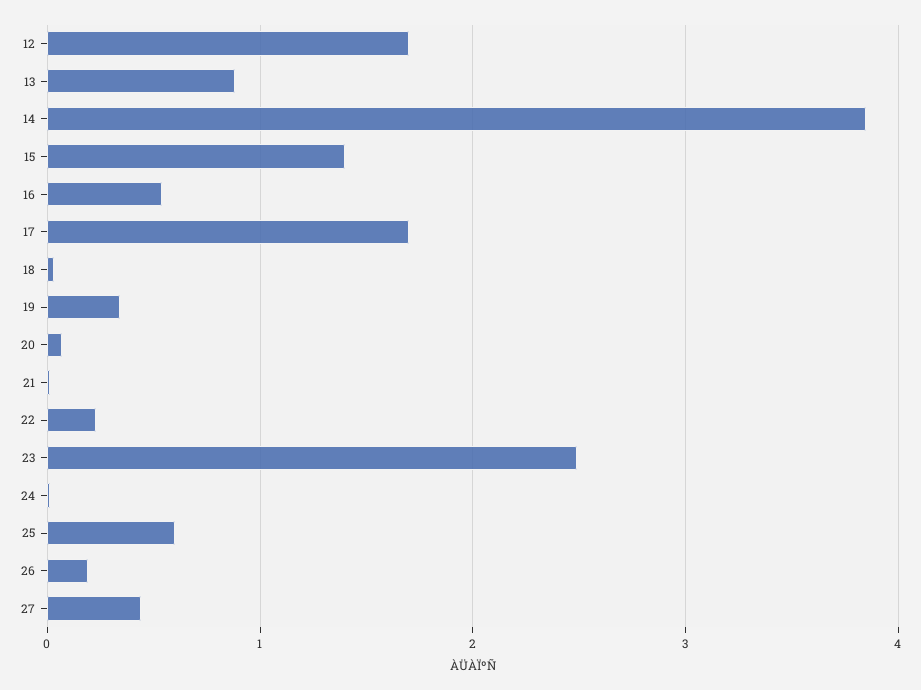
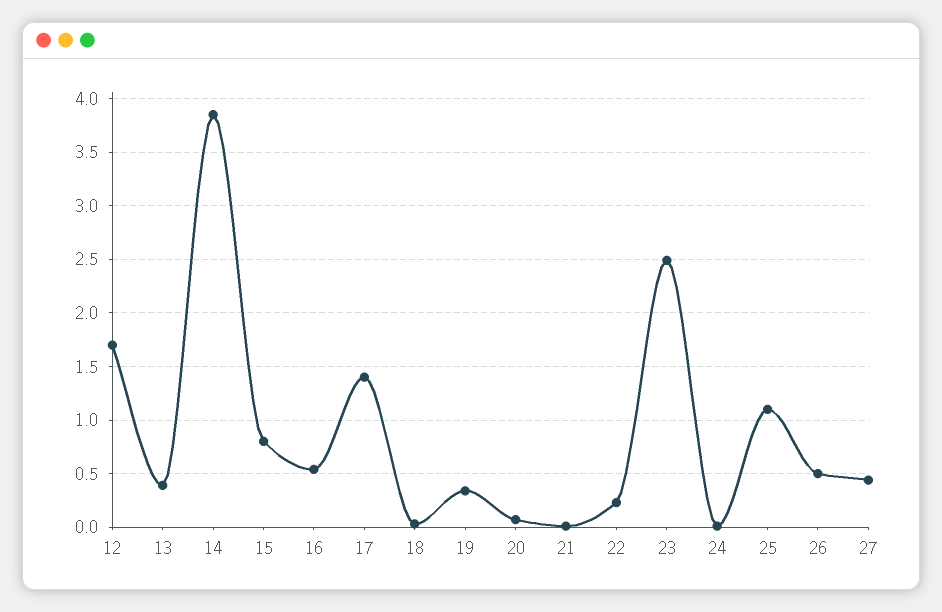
  {
    "12": 1.7,
-   "13": 0.9,
+   "13": 0.4,
    "14": 3.9,
-   "15": 1.4,
+   "15": 0.8,
    "16": 0.5,
-   "17": 1.7,
+   "17": 1.4,
    "18": 0,
    "19": 0.3,
    "20": 0.1,
    "21": 0,
    "22": 0.2,
    "23": 2.5,
    "24": 0,
-   "25": 0.6,
+   "25": 1.1,
-   "26": 0.2,
+   "26": 0.5,
    "27": 0.4
  }

